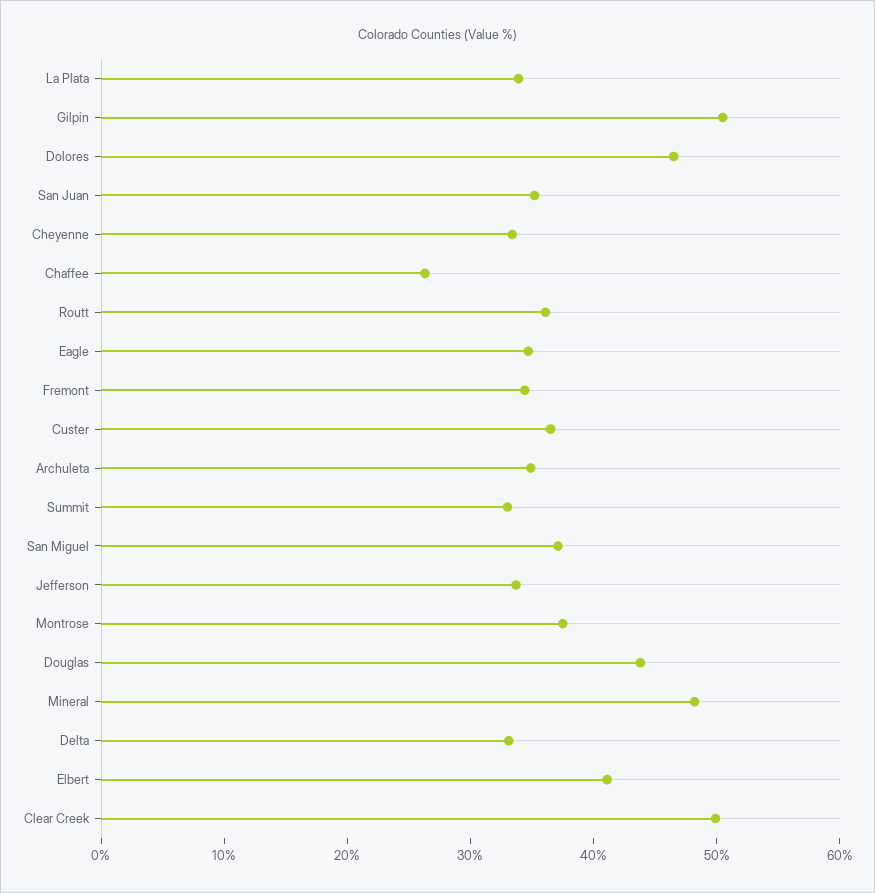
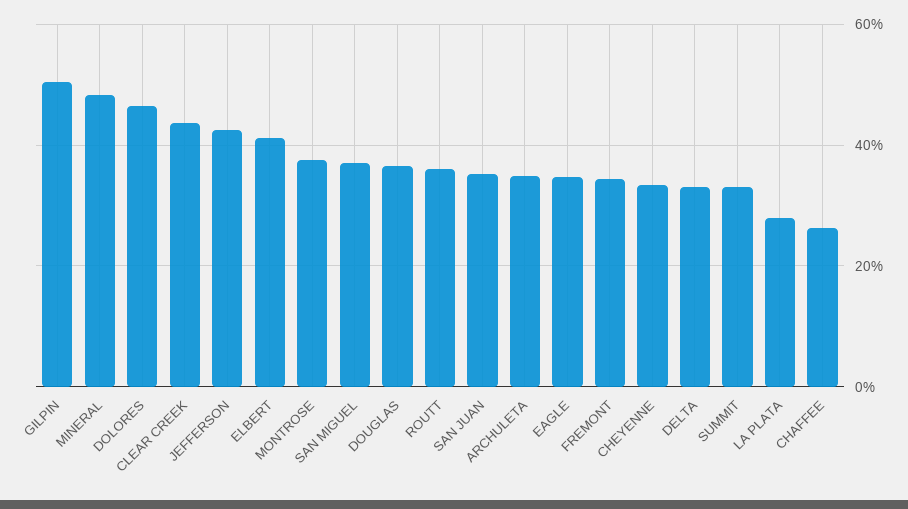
  {
-   "La Plata": 34,
+   "La Plata": 28,
    "Gilpin": 50,
    "Dolores": 46,
    "San Juan": 36,
    "Cheyenne": 34,
    "Chaffee": 26,
    "Routt": 36,
    "Eagle": 34,
    "Fremont": 34,
-   "Custer": 36,
    "Archuleta": 34,
    "Summit": 34,
    "San Miguel": 38,
-   "Jefferson": 34,
+   "Jefferson": 42,
    "Montrose": 38,
-   "Douglas": 44,
+   "Douglas": 36,
    "Mineral": 48,
    "Delta": 34,
    "Elbert": 42,
-   "Clear Creek": 50
+   "Clear Creek": 44
  }

